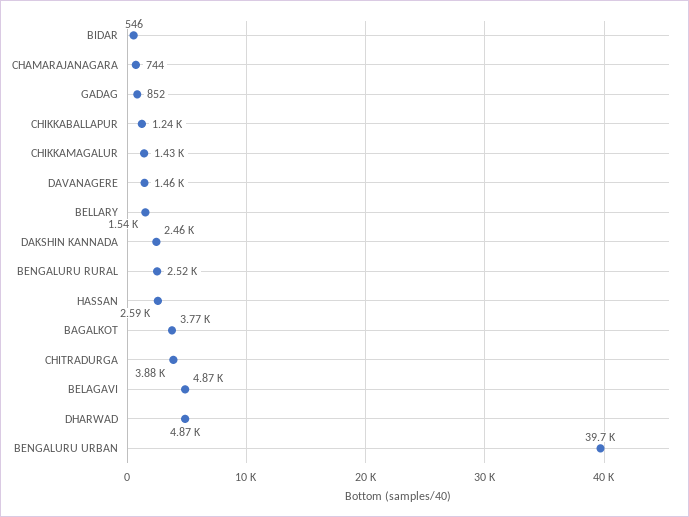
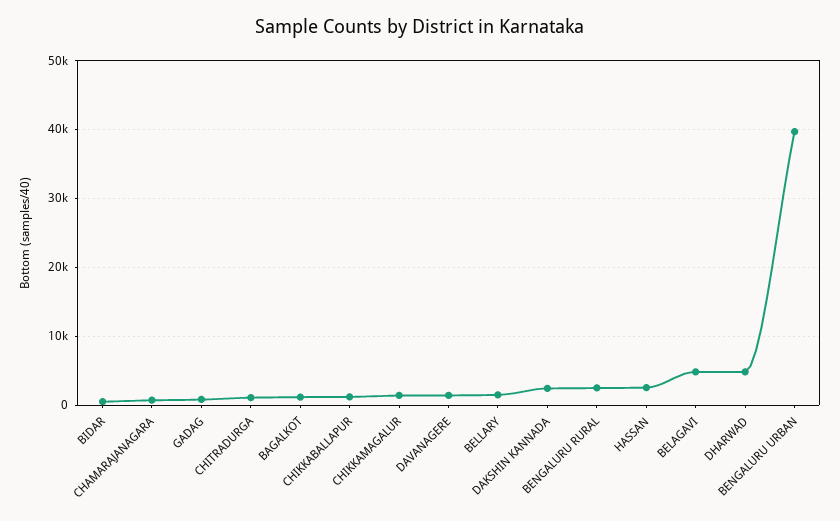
  {
    "BIDAR": 546,
    "CHAMARAJANAGARA": 744,
    "GADAG": 852,
    "CHIKKABALLAPUR": 1240,
    "CHIKKAMAGALUR": 1430,
    "DAVANAGERE": 1460,
    "BELLARY": 1540,
    "DAKSHIN KANNADA": 2460,
    "BENGALURU RURAL": 2520,
    "HASSAN": 2590,
-   "BAGALKOT": 3770,
+   "BAGALKOT": 1000,
-   "CHITRADURGA": 3880,
+   "CHITRADURGA": 1000,
    "BELAGAVI": 4870,
    "DHARWAD": 4870,
    "BENGALURU URBAN": 39700
  }

